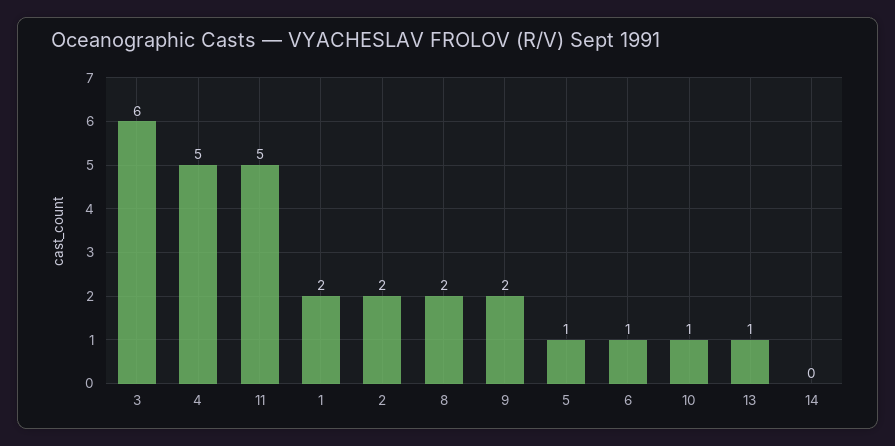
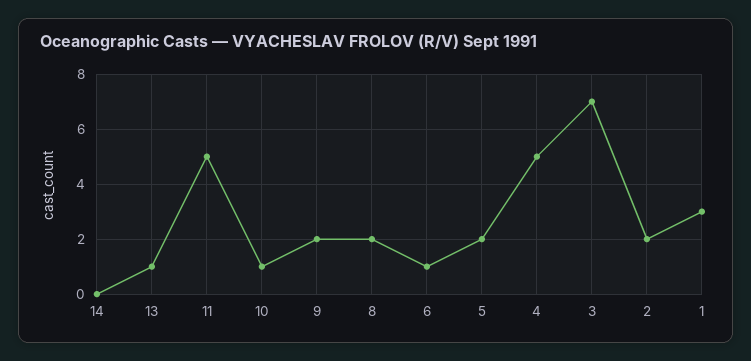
  {
-   "3": 6,
+   "3": 7,
    "4": 5,
    "11": 5,
-   "1": 2,
+   "1": 3,
    "2": 2,
    "8": 2,
    "9": 2,
-   "5": 1,
+   "5": 2,
    "6": 1,
    "10": 1,
    "13": 1,
    "14": 0
  }

